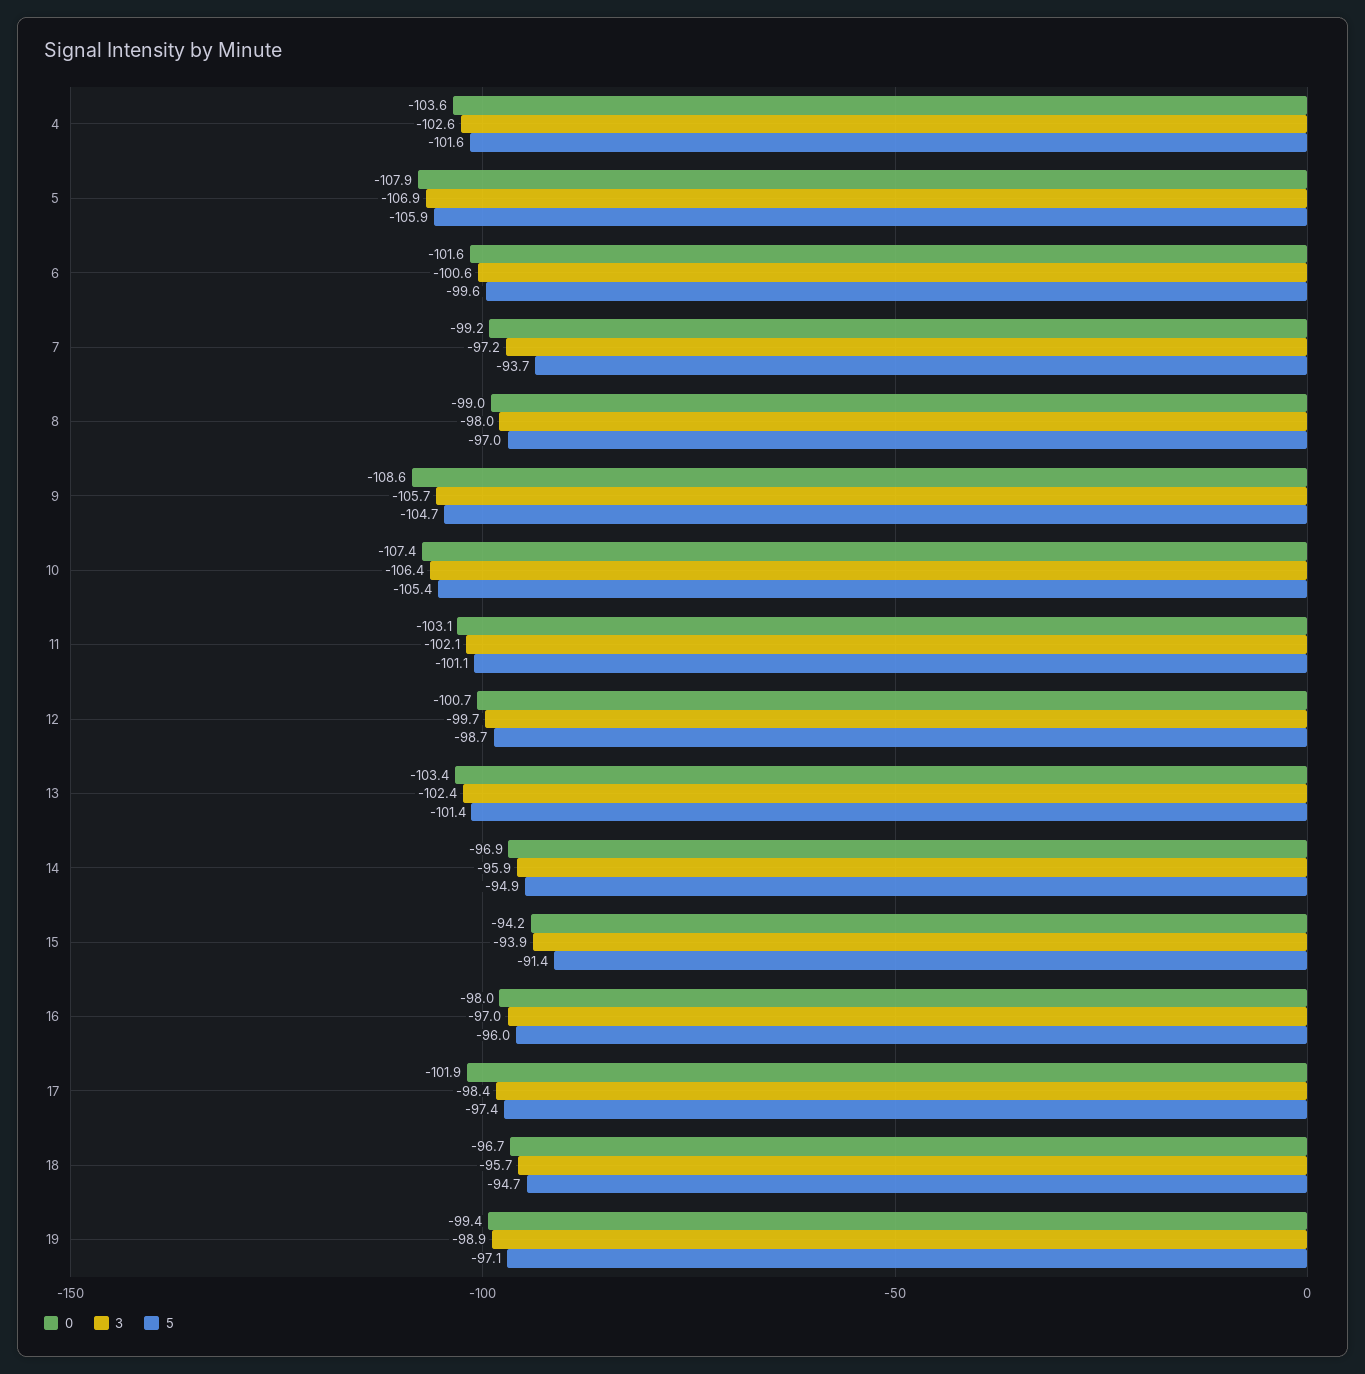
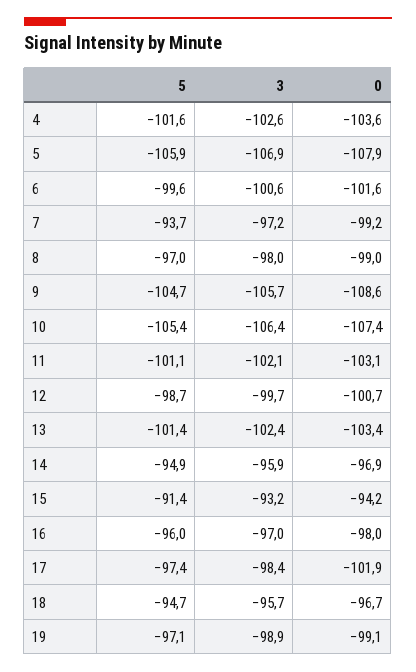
  {
    "0": {
      "4": -103.6,
      "5": -107.9,
      "6": -101.6,
      "7": -99.2,
      "8": -99,
      "9": -108.6,
      "10": -107.4,
      "11": -103.1,
      "12": -100.7,
      "13": -103.4,
      "14": -96.9,
      "15": -94.2,
      "16": -98,
      "17": -101.9,
      "18": -96.7,
-     "19": -99.4
+     "19": -99.1
    },
    "3": {
      "4": -102.6,
      "5": -106.9,
      "6": -100.6,
      "7": -97.2,
      "8": -98,
      "9": -105.7,
      "10": -106.4,
      "11": -102.1,
      "12": -99.7,
      "13": -102.4,
      "14": -95.9,
-     "15": -93.9,
+     "15": -93.2,
      "16": -97,
      "17": -98.4,
      "18": -95.7,
      "19": -98.9
    },
    "5": {
      "4": -101.6,
      "5": -105.9,
      "6": -99.6,
      "7": -93.7,
      "8": -97,
      "9": -104.7,
      "10": -105.4,
      "11": -101.1,
      "12": -98.7,
      "13": -101.4,
      "14": -94.9,
      "15": -91.4,
      "16": -96,
      "17": -97.4,
      "18": -94.7,
      "19": -97.1
    }
  }

